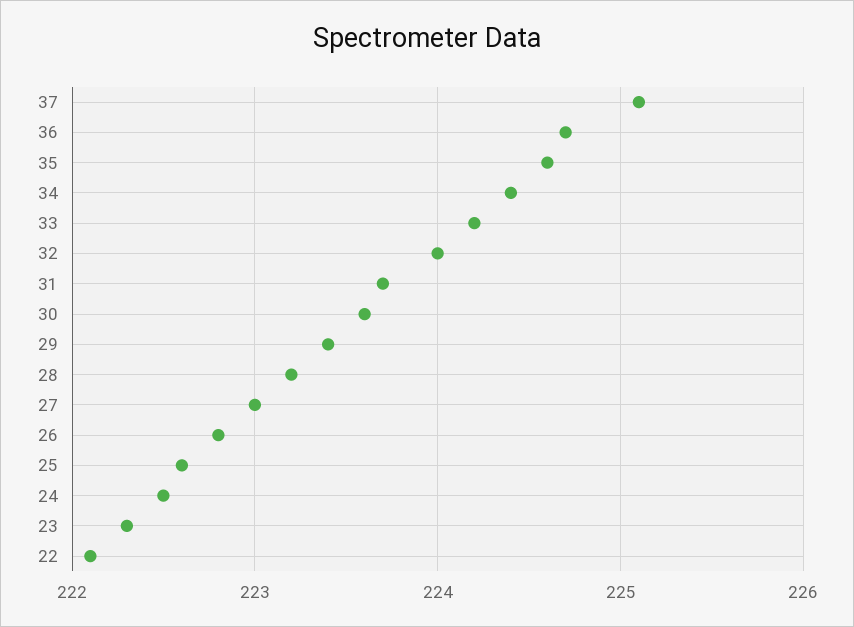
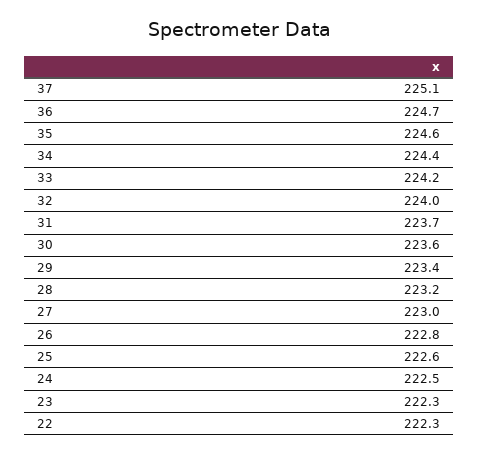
  {
    "37": 225.1,
    "36": 224.7,
    "35": 224.6,
    "34": 224.4,
    "33": 224.2,
    "32": 224,
    "31": 223.7,
    "30": 223.6,
    "29": 223.4,
    "28": 223.2,
    "27": 223,
    "26": 222.8,
    "25": 222.6,
    "24": 222.5,
    "23": 222.3,
-   "22": 222.1
+   "22": 222.3
  }

